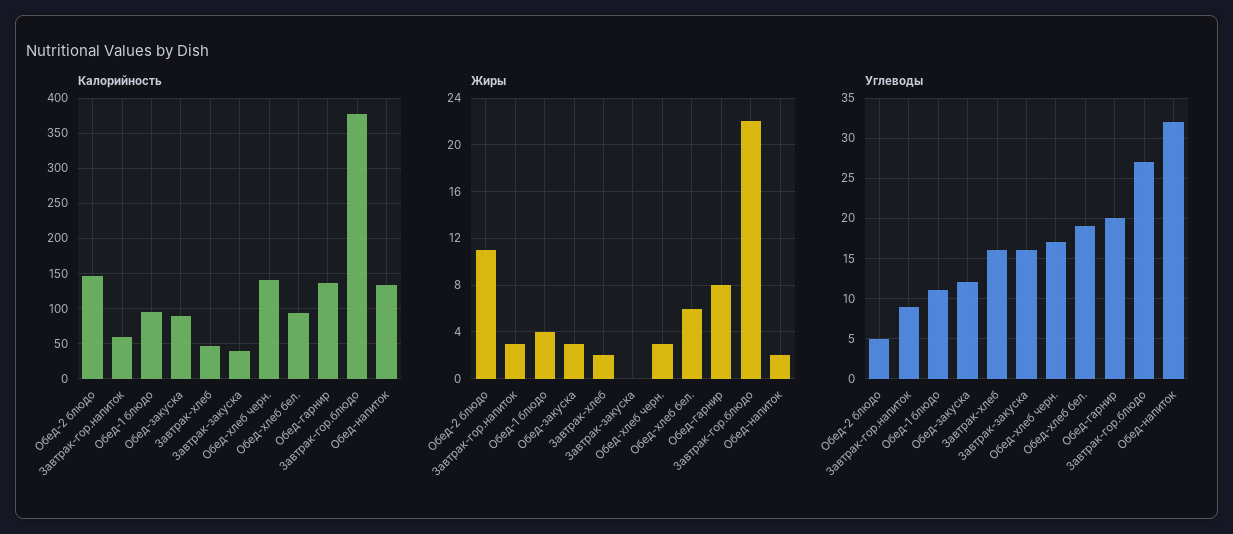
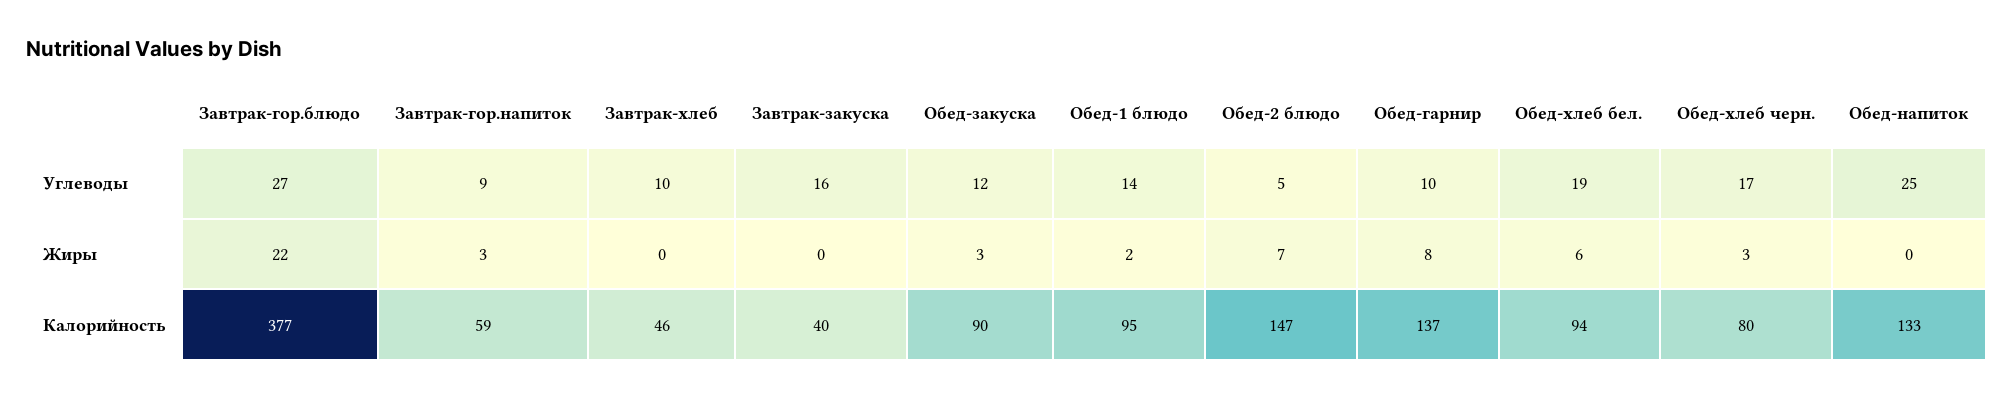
  {
    "Калорийность": {
      "Обед-2 блюдо": 147,
      "Завтрак-гор.напиток": 59,
      "Обед-1 блюдо": 95,
      "Обед-закуска": 90,
      "Завтрак-хлеб": 46,
      "Завтрак-закуска": 40,
-     "Обед-хлеб черн.": 140,
+     "Обед-хлеб черн.": 80,
      "Обед-хлеб бел.": 94,
      "Обед-гарнир": 137,
      "Завтрак-гор.блюдо": 377,
      "Обед-напиток": 133
    },
    "Жиры": {
-     "Обед-2 блюдо": 11,
+     "Обед-2 блюдо": 7,
      "Завтрак-гор.напиток": 3,
-     "Обед-1 блюдо": 4,
+     "Обед-1 блюдо": 2,
      "Обед-закуска": 3,
-     "Завтрак-хлеб": 2,
+     "Завтрак-хлеб": 0,
      "Завтрак-закуска": 0,
      "Обед-хлеб черн.": 3,
      "Обед-хлеб бел.": 6,
      "Обед-гарнир": 8,
      "Завтрак-гор.блюдо": 22,
-     "Обед-напиток": 2
+     "Обед-напиток": 0
    },
    "Углеводы": {
      "Обед-2 блюдо": 5,
      "Завтрак-гор.напиток": 9,
-     "Обед-1 блюдо": 11,
+     "Обед-1 блюдо": 14,
      "Обед-закуска": 12,
-     "Завтрак-хлеб": 16,
+     "Завтрак-хлеб": 10,
      "Завтрак-закуска": 16,
      "Обед-хлеб черн.": 17,
      "Обед-хлеб бел.": 19,
-     "Обед-гарнир": 20,
+     "Обед-гарнир": 10,
      "Завтрак-гор.блюдо": 27,
-     "Обед-напиток": 32
+     "Обед-напиток": 25
    }
  }

